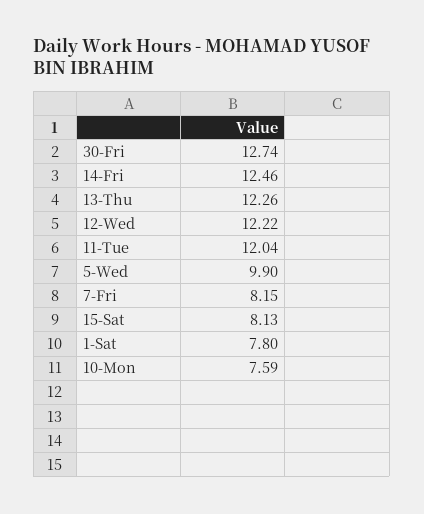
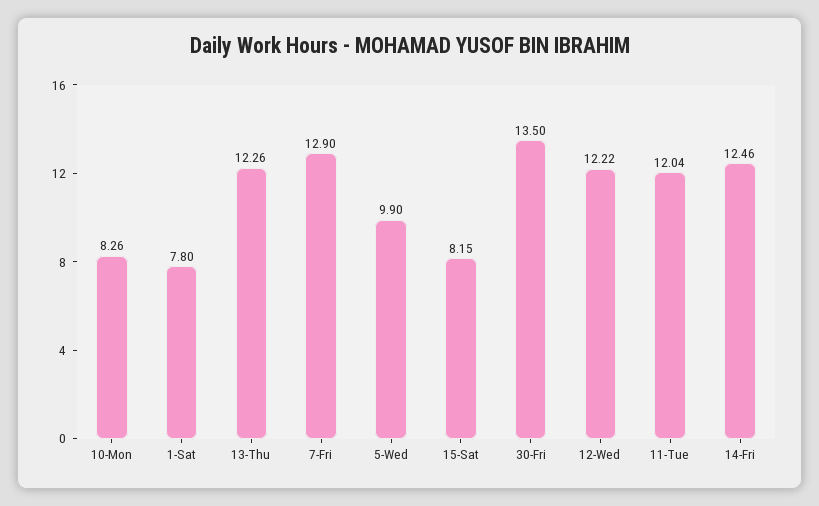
  {
-   "30-Fri": 12.74,
+   "30-Fri": 13.5,
    "14-Fri": 12.46,
    "13-Thu": 12.26,
    "12-Wed": 12.22,
    "11-Tue": 12.04,
    "5-Wed": 9.9,
-   "7-Fri": 8.15,
+   "7-Fri": 12.9,
-   "15-Sat": 8.13,
+   "15-Sat": 8.15,
    "1-Sat": 7.8,
-   "10-Mon": 7.59
+   "10-Mon": 8.26
  }

